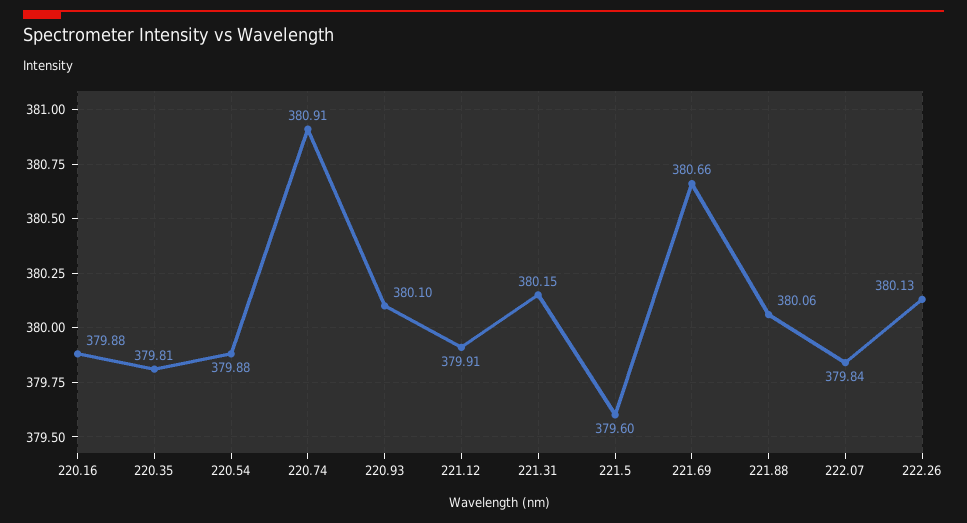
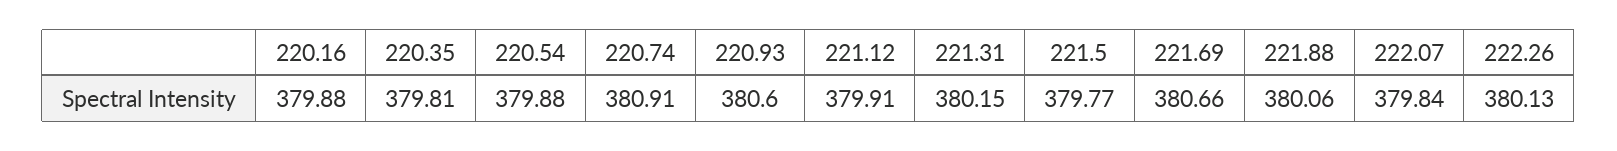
  {
    "220.16": 379.88,
    "220.35": 379.81,
    "220.54": 379.88,
    "220.74": 380.91,
-   "220.93": 380.1,
+   "220.93": 380.6,
    "221.12": 379.91,
    "221.31": 380.15,
-   "221.5": 379.6,
+   "221.5": 379.77,
    "221.69": 380.66,
    "221.88": 380.06,
    "222.07": 379.84,
    "222.26": 380.13
  }

